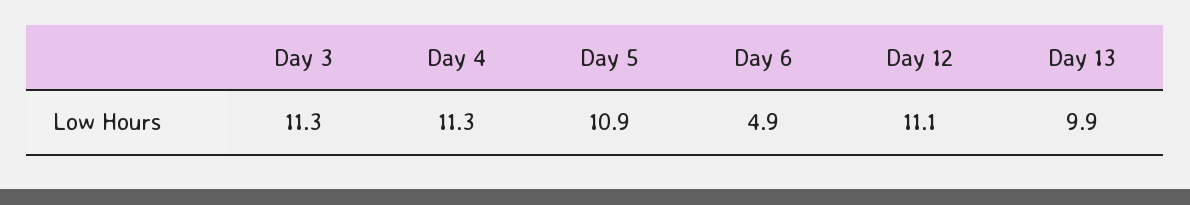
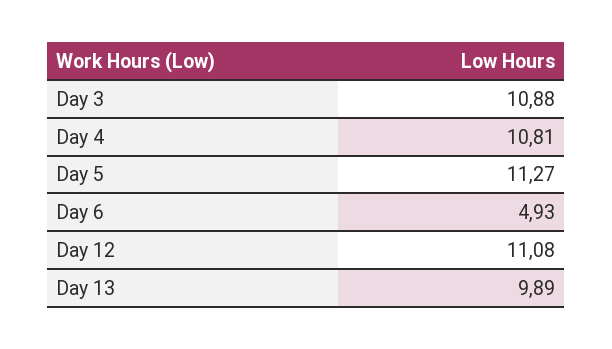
  {
-   "Day 3": 11.3,
+   "Day 3": 10.88,
-   "Day 4": 11.3,
+   "Day 4": 10.81,
-   "Day 5": 10.9,
+   "Day 5": 11.27,
    "Day 6": 4.93,
    "Day 12": 11.08,
    "Day 13": 9.89
  }

